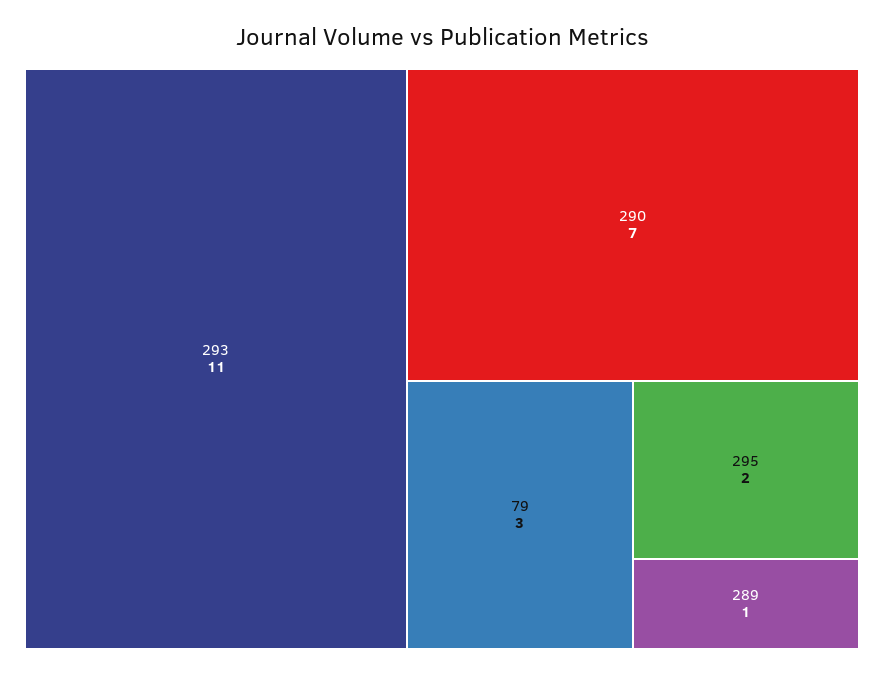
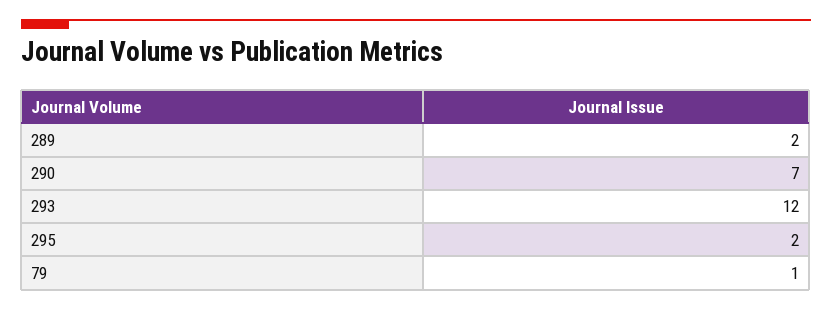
  {
-   "293": 11,
+   "293": 12,
    "290": 7,
-   "79": 3,
+   "79": 1,
    "295": 2,
-   "289": 1
+   "289": 2
  }

